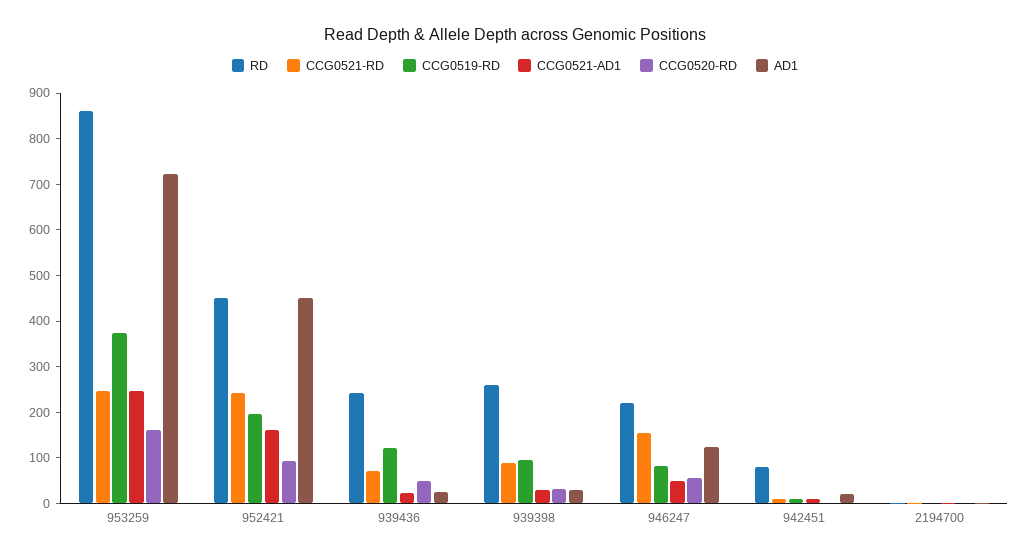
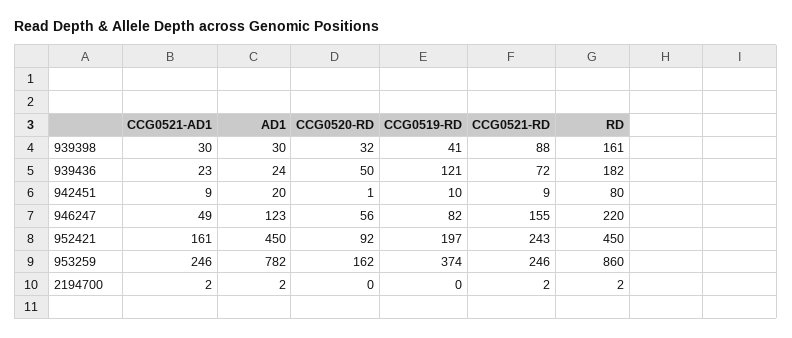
  {
    "RD": {
      "953259": 860,
      "952421": 450,
-     "939436": 240,
+     "939436": 182,
-     "939398": 260,
+     "939398": 161,
      "946247": 220,
      "942451": 80,
      "2194700": 2
    },
    "CCG0521-RD": {
      "953259": 246,
      "952421": 243,
      "939436": 72,
      "939398": 88,
      "946247": 155,
      "942451": 9,
      "2194700": 2
    },
    "CCG0519-RD": {
      "953259": 374,
      "952421": 197,
      "939436": 121,
-     "939398": 100,
+     "939398": 41,
      "946247": 82,
      "942451": 10,
      "2194700": 0
    },
    "CCG0521-AD1": {
      "953259": 246,
      "952421": 161,
      "939436": 23,
      "939398": 30,
      "946247": 49,
      "942451": 9,
      "2194700": 2
    },
    "CCG0520-RD": {
      "953259": 162,
      "952421": 92,
      "939436": 50,
      "939398": 32,
      "946247": 56,
      "942451": 1,
      "2194700": 0
    },
    "AD1": {
-     "953259": 720,
+     "953259": 782,
      "952421": 450,
      "939436": 24,
      "939398": 30,
      "946247": 123,
      "942451": 20,
      "2194700": 2
    }
  }

